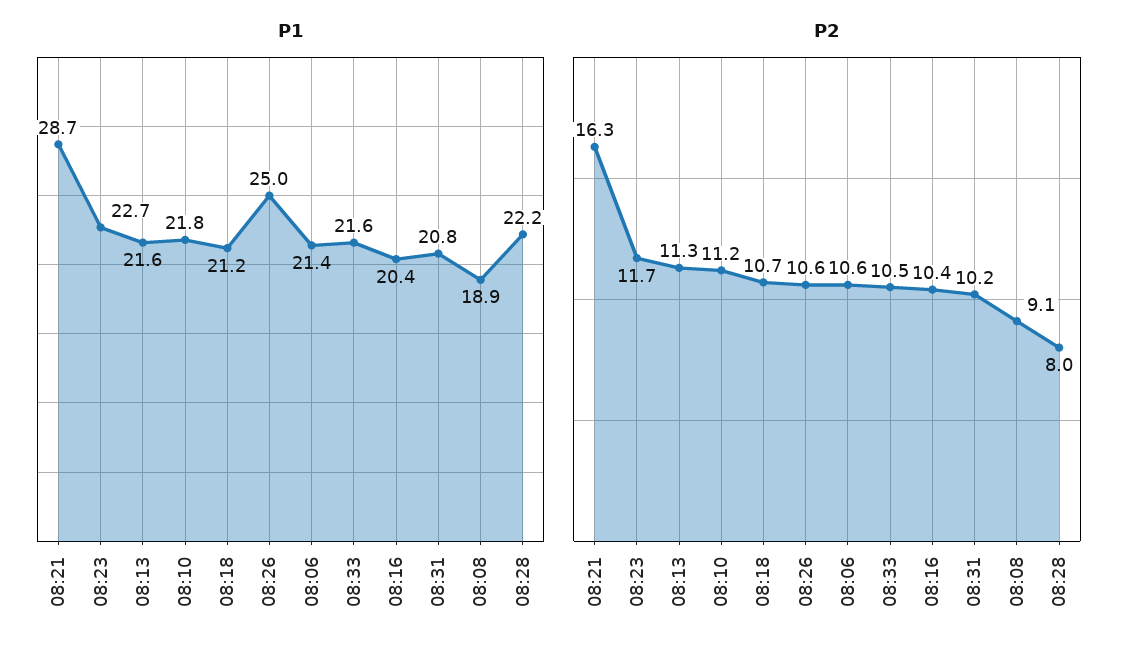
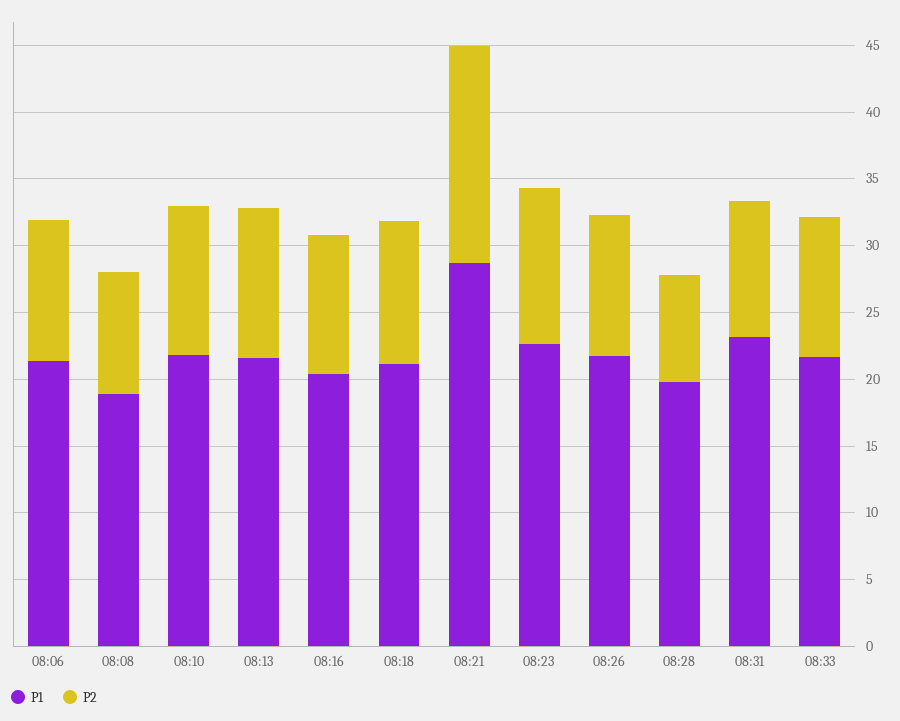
  {
    "P1": {
      "08:21": 28.7,
      "08:23": 22.7,
      "08:13": 21.6,
      "08:10": 21.8,
      "08:18": 21.2,
-     "08:26": 25,
+     "08:26": 22,
      "08:06": 21.4,
      "08:33": 21.6,
      "08:16": 20.4,
-     "08:31": 20.8,
+     "08:31": 23,
      "08:08": 18.9,
-     "08:28": 22.2
+     "08:28": 20
    },
    "P2": {
      "08:21": 16.3,
      "08:23": 11.7,
      "08:13": 11.3,
      "08:10": 11.2,
      "08:18": 10.7,
      "08:26": 10.6,
      "08:06": 10.6,
      "08:33": 10.5,
      "08:16": 10.4,
      "08:31": 10.2,
      "08:08": 9.1,
      "08:28": 8
    }
  }

